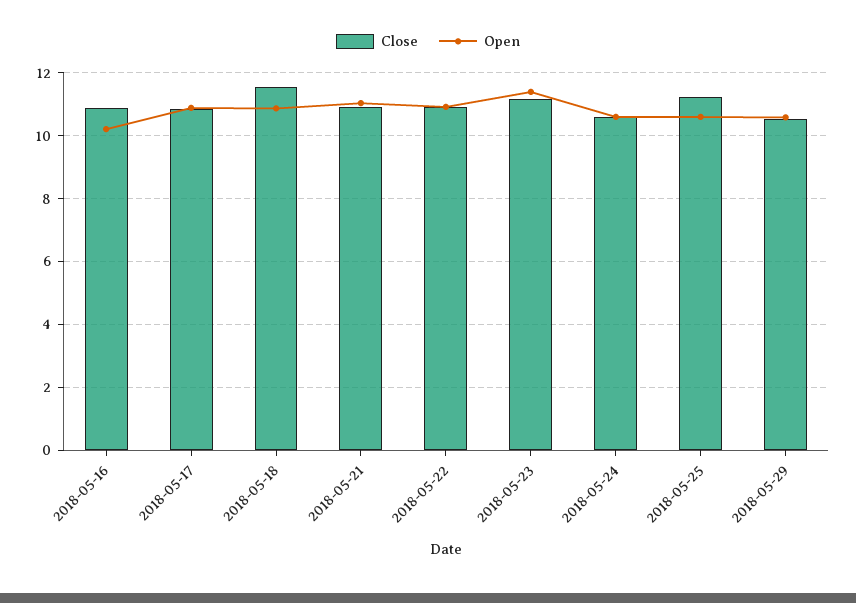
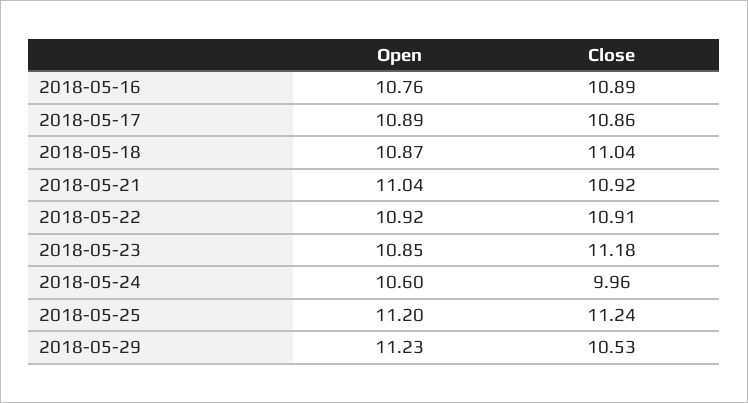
  {
    "Close": {
      "2018-05-16": 10.89,
      "2018-05-17": 10.86,
-     "2018-05-18": 11.6,
+     "2018-05-18": 11.04,
      "2018-05-21": 10.92,
      "2018-05-22": 10.91,
      "2018-05-23": 11.18,
-     "2018-05-24": 10.6,
+     "2018-05-24": 9.96,
      "2018-05-25": 11.24,
      "2018-05-29": 10.53
    },
    "Open": {
-     "2018-05-16": 10.2,
+     "2018-05-16": 10.76,
      "2018-05-17": 10.89,
      "2018-05-18": 10.87,
      "2018-05-21": 11.04,
      "2018-05-22": 10.92,
-     "2018-05-23": 11.4,
+     "2018-05-23": 10.85,
      "2018-05-24": 10.6,
-     "2018-05-25": 10.6,
+     "2018-05-25": 11.2,
-     "2018-05-29": 10.6
+     "2018-05-29": 11.23
    }
  }

